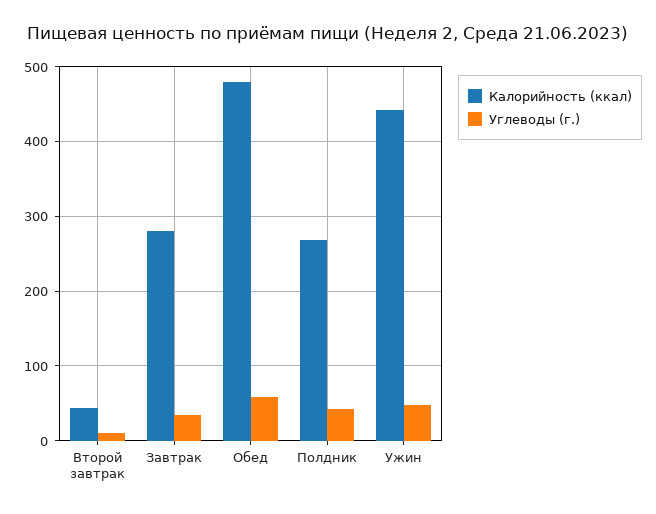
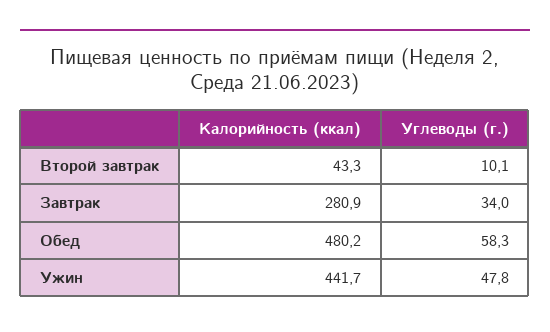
  {
    "Калорийность (ккал)": {
      "Второй завтрак": 43.3,
      "Завтрак": 280.9,
      "Обед": 480.2,
-     "Полдник": 270,
      "Ужин": 441.7
    },
    "Углеводы (г.)": {
      "Второй завтрак": 10.1,
      "Завтрак": 34,
      "Обед": 58.3,
-     "Полдник": 40,
      "Ужин": 47.8
    }
  }

